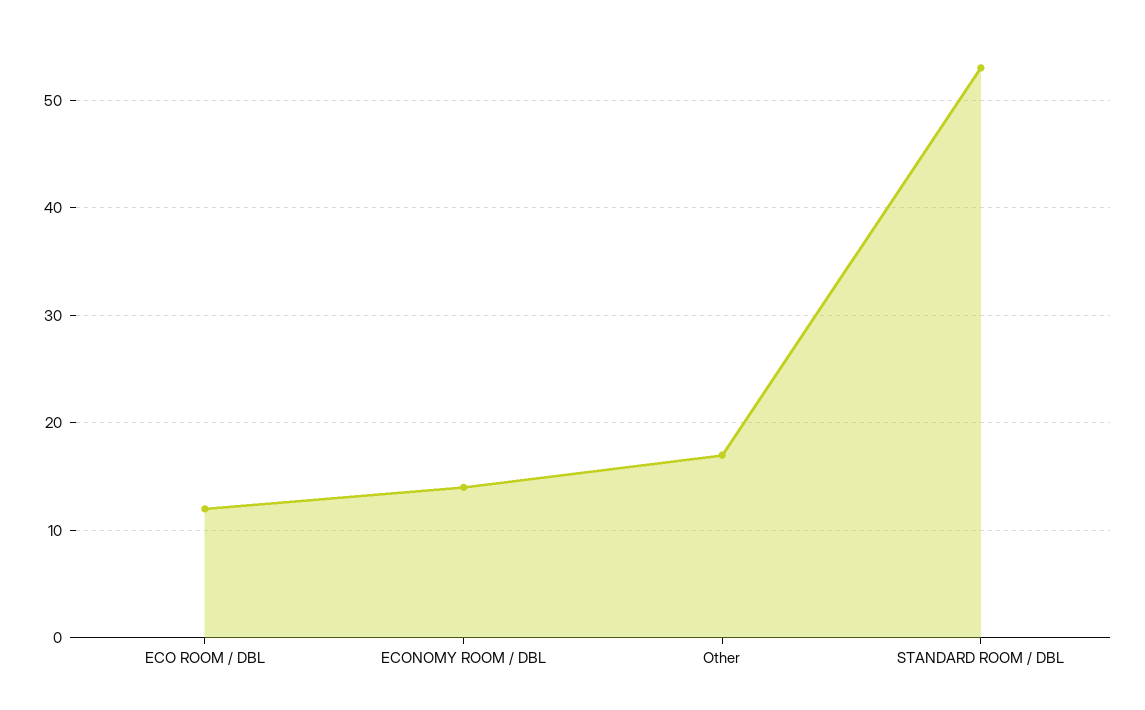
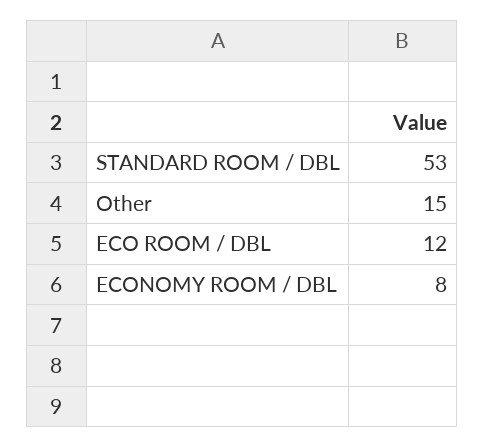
  {
    "ECO ROOM / DBL": 12,
-   "ECONOMY ROOM / DBL": 14,
+   "ECONOMY ROOM / DBL": 8,
-   "Other": 17,
+   "Other": 15,
    "STANDARD ROOM / DBL": 53
  }

